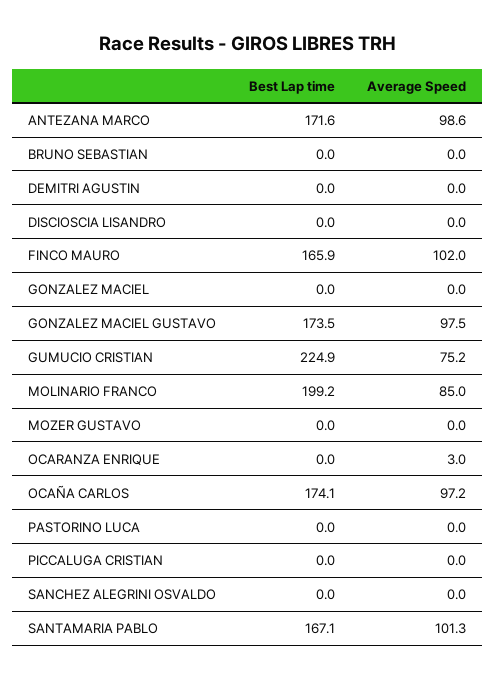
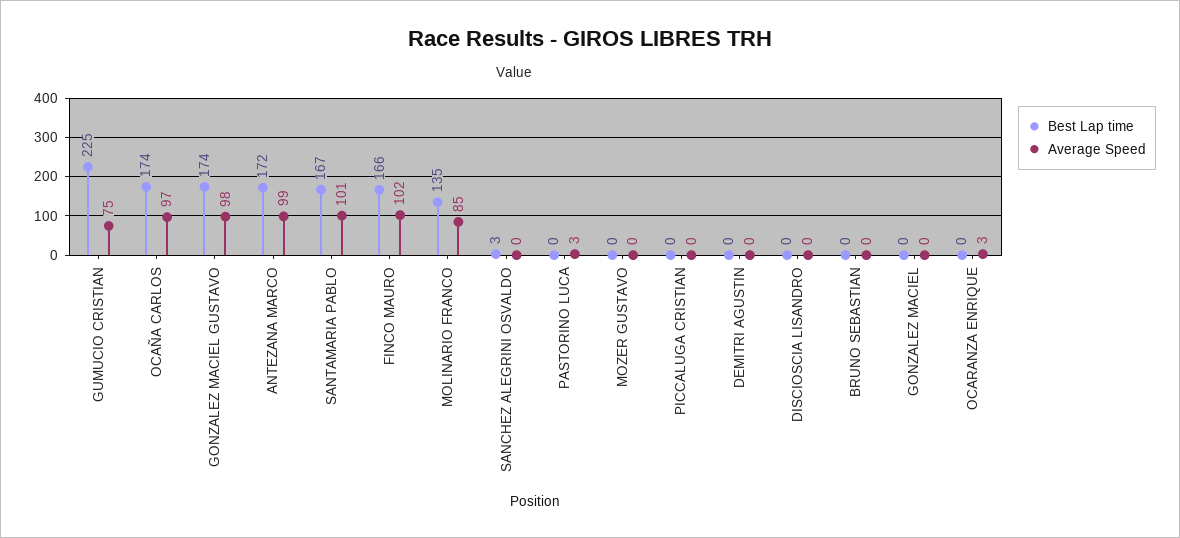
  {
    "Best Lap time": {
      "ANTEZANA MARCO": 171.6,
      "BRUNO SEBASTIAN": 0,
      "DEMITRI AGUSTIN": 0,
      "DISCIOSCIA LISANDRO": 0,
      "FINCO MAURO": 165.9,
      "GONZALEZ MACIEL": 0,
      "GONZALEZ MACIEL GUSTAVO": 173.5,
      "GUMUCIO CRISTIAN": 224.9,
-     "MOLINARIO FRANCO": 199.2,
+     "MOLINARIO FRANCO": 135,
      "MOZER GUSTAVO": 0,
      "OCARANZA ENRIQUE": 0,
      "OCAÑA CARLOS": 174.1,
      "PASTORINO LUCA": 0,
      "PICCALUGA CRISTIAN": 0,
-     "SANCHEZ ALEGRINI OSVALDO": 0,
+     "SANCHEZ ALEGRINI OSVALDO": 3,
      "SANTAMARIA PABLO": 167.1
    },
    "Average Speed": {
      "ANTEZANA MARCO": 98.6,
      "BRUNO SEBASTIAN": 0,
      "DEMITRI AGUSTIN": 0,
      "DISCIOSCIA LISANDRO": 0,
      "FINCO MAURO": 102,
      "GONZALEZ MACIEL": 0,
      "GONZALEZ MACIEL GUSTAVO": 97.5,
      "GUMUCIO CRISTIAN": 75.2,
      "MOLINARIO FRANCO": 85,
      "MOZER GUSTAVO": 0,
      "OCARANZA ENRIQUE": 3,
      "OCAÑA CARLOS": 97.2,
-     "PASTORINO LUCA": 0,
+     "PASTORINO LUCA": 3,
      "PICCALUGA CRISTIAN": 0,
      "SANCHEZ ALEGRINI OSVALDO": 0,
      "SANTAMARIA PABLO": 101.3
    }
  }

